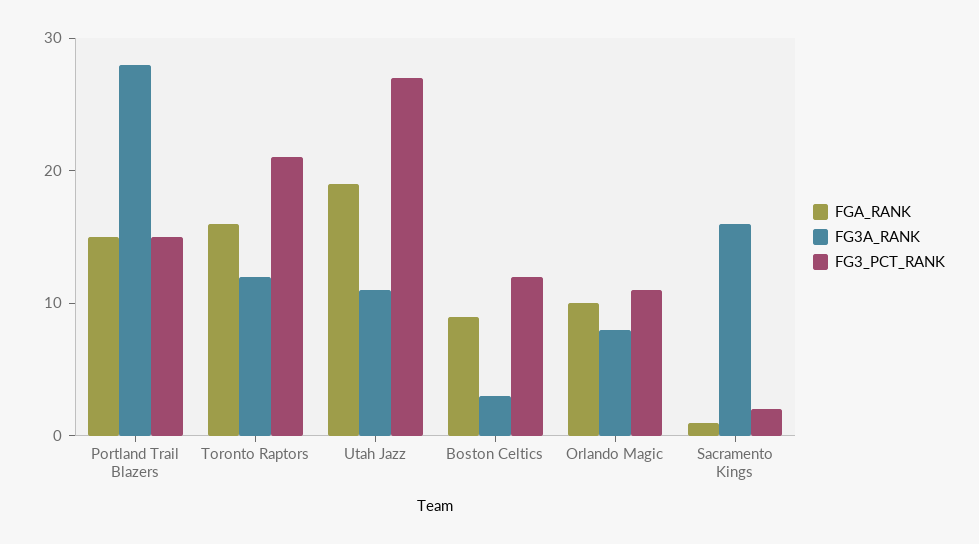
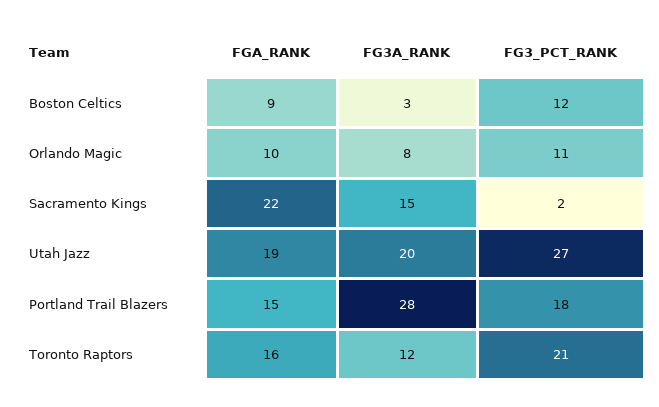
  {
    "FGA_RANK": {
      "Portland Trail Blazers": 15,
      "Toronto Raptors": 16,
      "Utah Jazz": 19,
      "Boston Celtics": 9,
      "Orlando Magic": 10,
-     "Sacramento Kings": 1
+     "Sacramento Kings": 22
    },
    "FG3A_RANK": {
      "Portland Trail Blazers": 28,
      "Toronto Raptors": 12,
-     "Utah Jazz": 11,
+     "Utah Jazz": 20,
      "Boston Celtics": 3,
      "Orlando Magic": 8,
-     "Sacramento Kings": 16
+     "Sacramento Kings": 15
    },
    "FG3_PCT_RANK": {
-     "Portland Trail Blazers": 15,
+     "Portland Trail Blazers": 18,
      "Toronto Raptors": 21,
      "Utah Jazz": 27,
      "Boston Celtics": 12,
      "Orlando Magic": 11,
      "Sacramento Kings": 2
    }
  }

